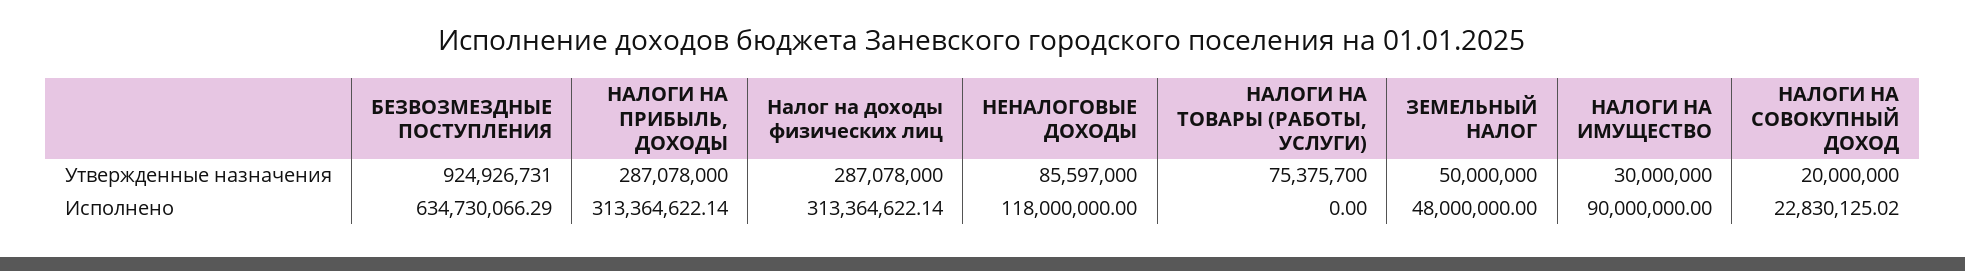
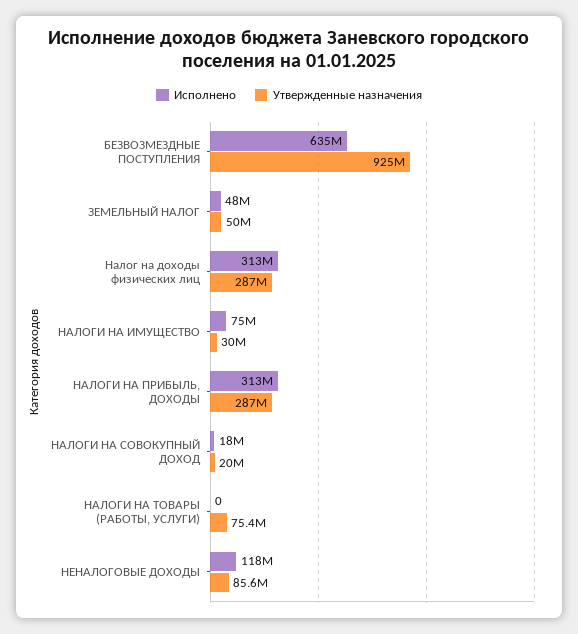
  {
    "Утвержденные назначения": {
      "БЕЗВОЗМЕЗДНЫЕ ПОСТУПЛЕНИЯ": 924926731,
      "НАЛОГИ НА ПРИБЫЛЬ, ДОХОДЫ": 287078000,
      "Налог на доходы физических лиц": 287078000,
      "НЕНАЛОГОВЫЕ ДОХОДЫ": 85597000,
      "НАЛОГИ НА ТОВАРЫ (РАБОТЫ, УСЛУГИ)": 75375700,
      "ЗЕМЕЛЬНЫЙ НАЛОГ": 50000000,
      "НАЛОГИ НА ИМУЩЕСТВО": 30000000,
      "НАЛОГИ НА СОВОКУПНЫЙ ДОХОД": 20000000
    },
    "Исполнено": {
      "БЕЗВОЗМЕЗДНЫЕ ПОСТУПЛЕНИЯ": 634730066.29,
      "НАЛОГИ НА ПРИБЫЛЬ, ДОХОДЫ": 313364622.14,
      "Налог на доходы физических лиц": 313364622.14,
      "НЕНАЛОГОВЫЕ ДОХОДЫ": 118000000,
      "НАЛОГИ НА ТОВАРЫ (РАБОТЫ, УСЛУГИ)": 0,
      "ЗЕМЕЛЬНЫЙ НАЛОГ": 48000000,
-     "НАЛОГИ НА ИМУЩЕСТВО": 90000000,
+     "НАЛОГИ НА ИМУЩЕСТВО": 75000000,
-     "НАЛОГИ НА СОВОКУПНЫЙ ДОХОД": 22830125.02
+     "НАЛОГИ НА СОВОКУПНЫЙ ДОХОД": 18000000
    }
  }

